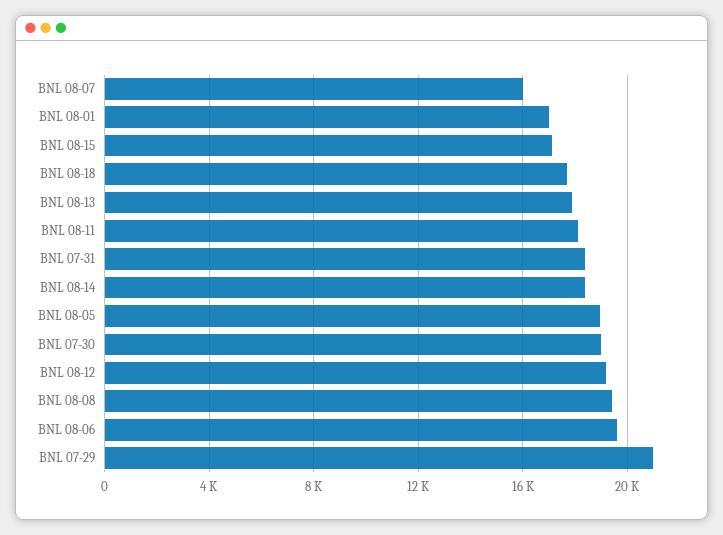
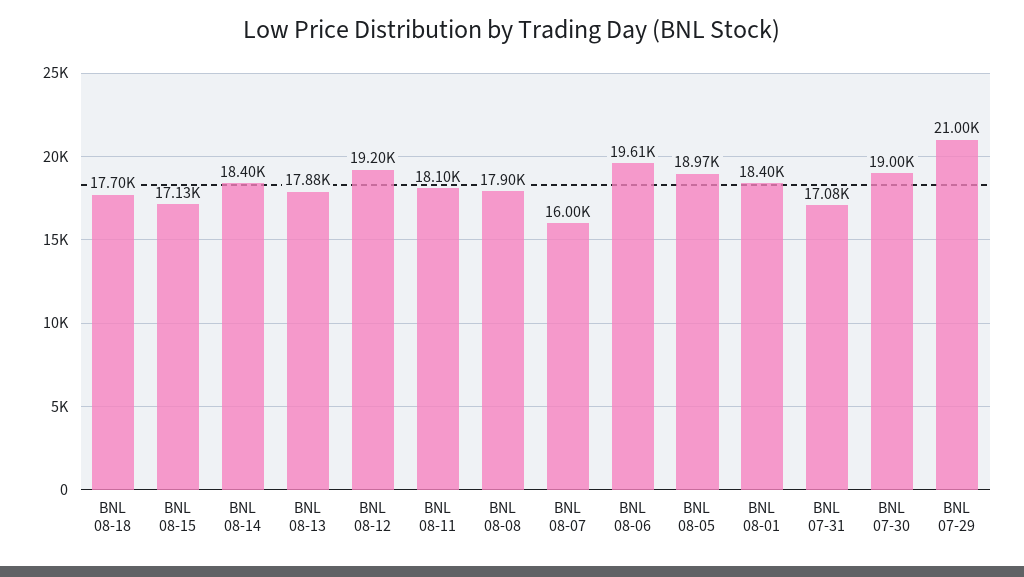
  {
    "BNL 08-07": 16000,
-   "BNL 08-01": 17000,
+   "BNL 08-01": 18400,
    "BNL 08-15": 17130,
    "BNL 08-18": 17700,
    "BNL 08-13": 17880,
    "BNL 08-11": 18100,
-   "BNL 07-31": 18500,
+   "BNL 07-31": 17080,
    "BNL 08-14": 18400,
    "BNL 08-05": 18970,
    "BNL 07-30": 19000,
    "BNL 08-12": 19200,
-   "BNL 08-08": 19500,
+   "BNL 08-08": 17900,
    "BNL 08-06": 19610,
    "BNL 07-29": 21000
  }

